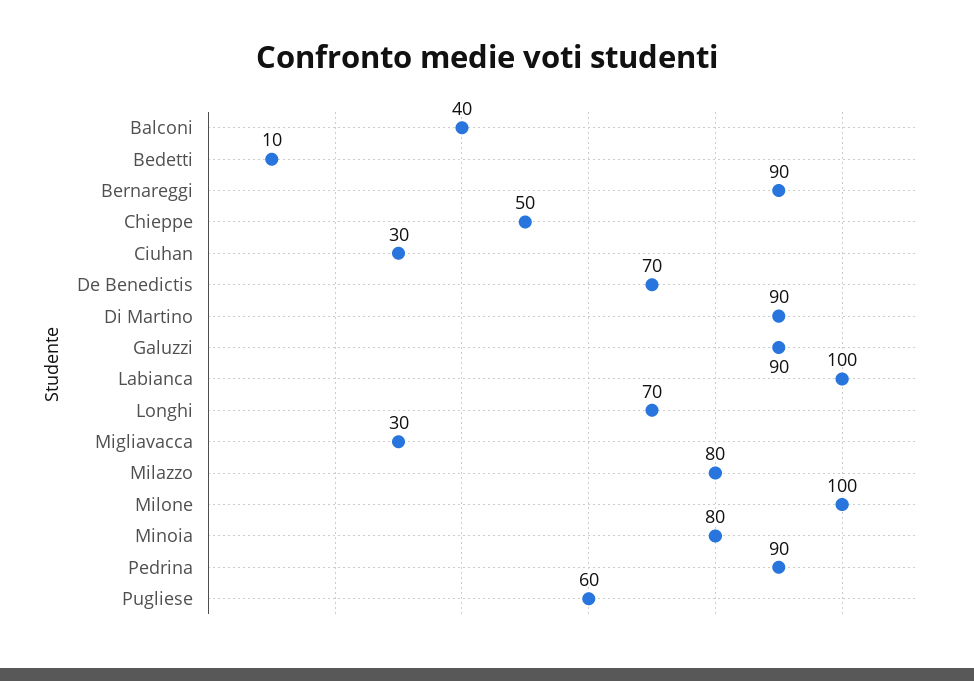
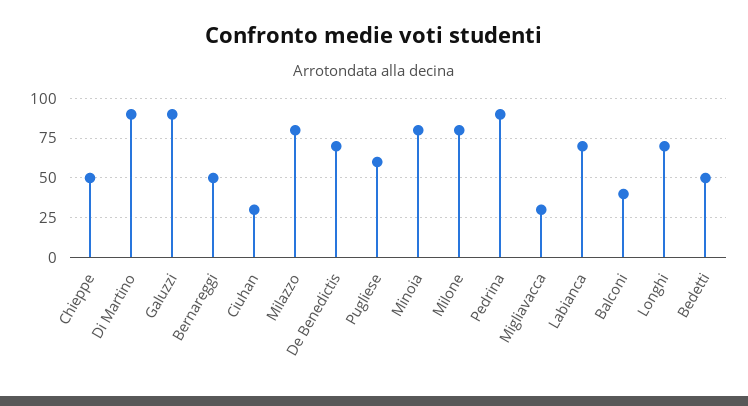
  {
    "Balconi": 40,
-   "Bedetti": 10,
+   "Bedetti": 50,
-   "Bernareggi": 90,
+   "Bernareggi": 50,
    "Chieppe": 50,
    "Ciuhan": 30,
    "De Benedictis": 70,
    "Di Martino": 90,
    "Galuzzi": 90,
-   "Labianca": 100,
+   "Labianca": 70,
    "Longhi": 70,
    "Migliavacca": 30,
    "Milazzo": 80,
-   "Milone": 100,
+   "Milone": 80,
    "Minoia": 80,
    "Pedrina": 90,
    "Pugliese": 60
  }

